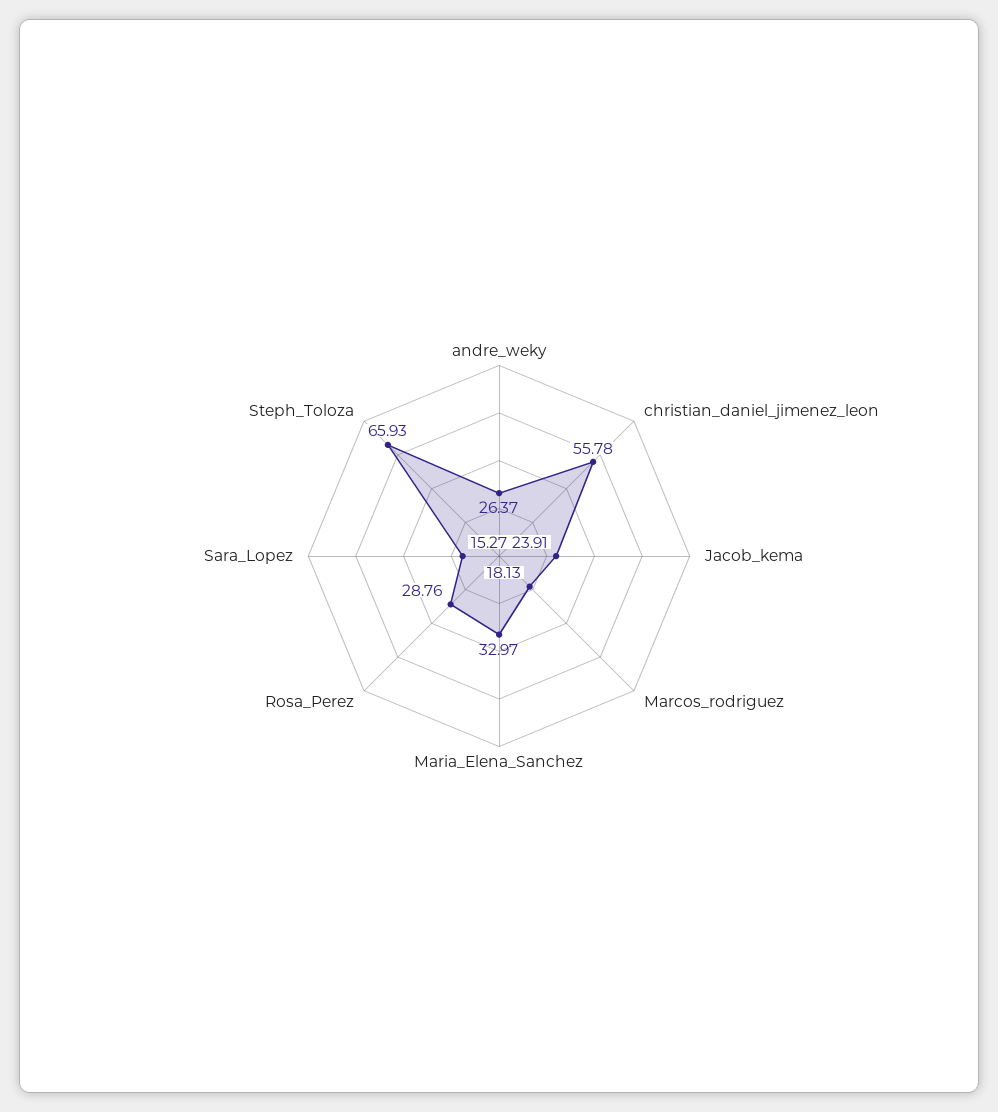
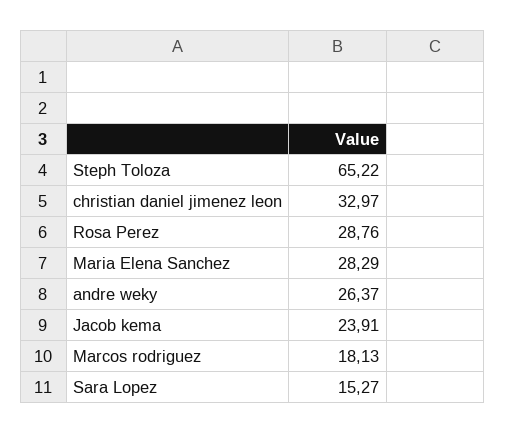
  {
    "andre_weky": 26.37,
-   "christian_daniel_jimenez_leon": 55.78,
+   "christian_daniel_jimenez_leon": 32.97,
    "Jacob_kema": 23.91,
    "Marcos_rodriguez": 18.13,
-   "Maria_Elena_Sanchez": 32.97,
+   "Maria_Elena_Sanchez": 28.29,
    "Rosa_Perez": 28.76,
    "Sara_Lopez": 15.27,
-   "Steph_Toloza": 65.93
+   "Steph_Toloza": 65.22
  }

